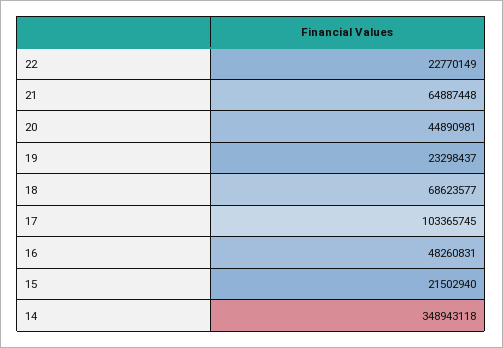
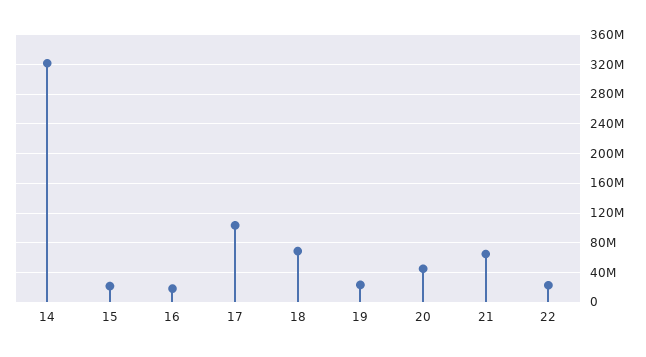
  {
    "22": 22770149,
    "21": 64887448,
    "20": 44890981,
    "19": 23298437,
    "18": 68623577,
    "17": 103365745,
-   "16": 48260831,
+   "16": 20000000,
    "15": 21502940,
-   "14": 348943118
+   "14": 320000000
  }

